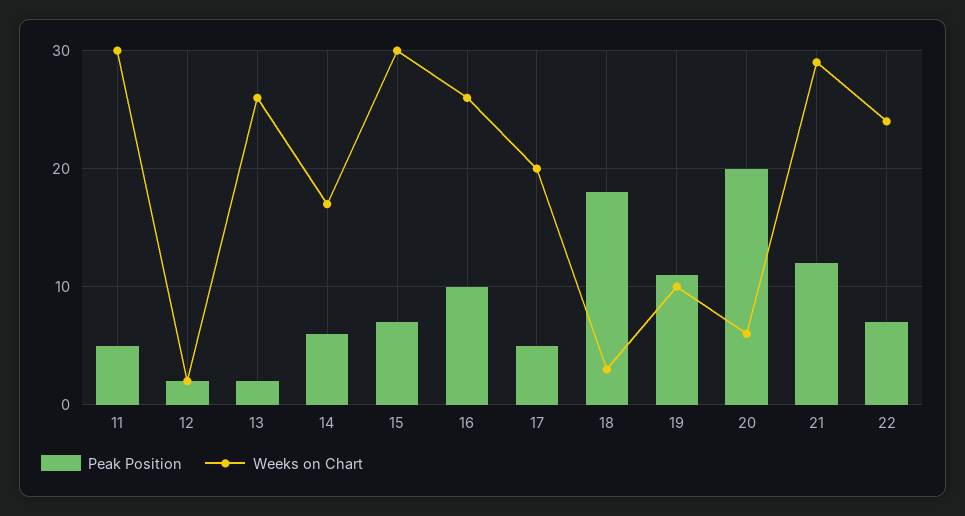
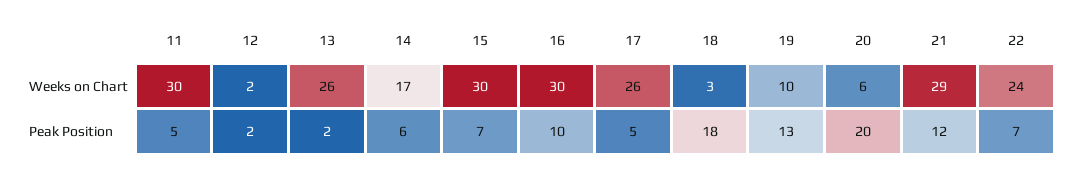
  {
    "Peak Position": {
      "11": 5,
      "12": 2,
      "13": 2,
      "14": 6,
      "15": 7,
      "16": 10,
      "17": 5,
      "18": 18,
-     "19": 11,
+     "19": 13,
      "20": 20,
      "21": 12,
      "22": 7
    },
    "Weeks on Chart": {
      "11": 30,
      "12": 2,
      "13": 26,
      "14": 17,
      "15": 30,
-     "16": 26,
+     "16": 30,
-     "17": 20,
+     "17": 26,
      "18": 3,
      "19": 10,
      "20": 6,
      "21": 29,
      "22": 24
    }
  }

